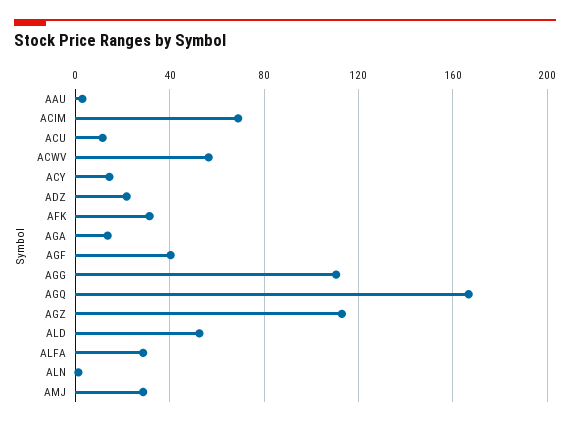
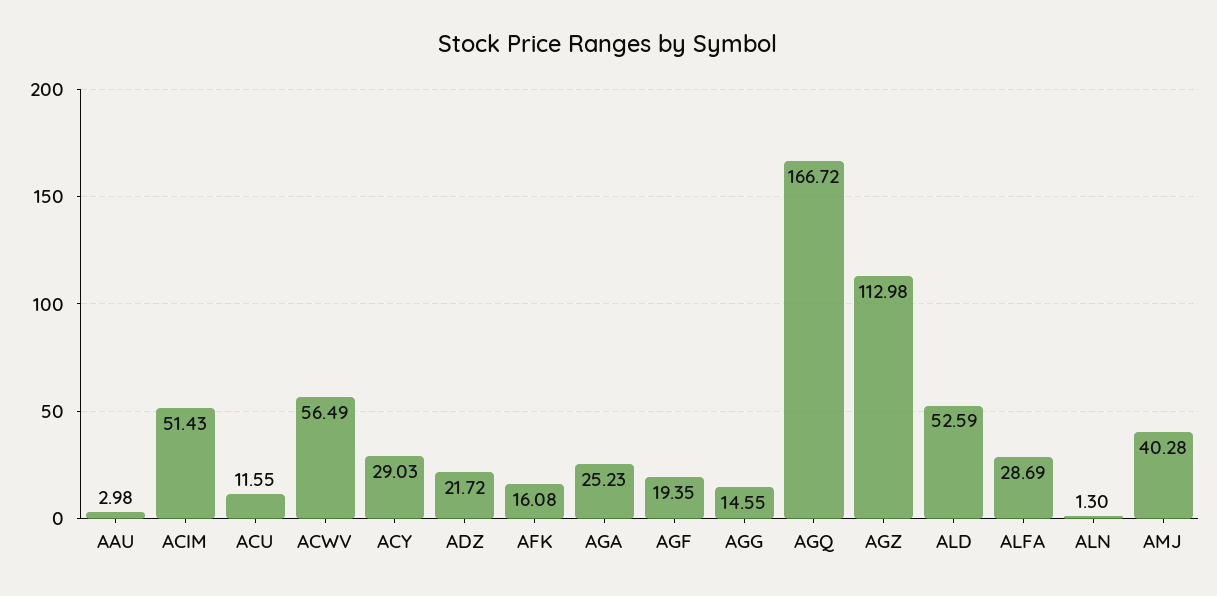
  {
    "AAU": 2.98,
-   "ACIM": 70,
+   "ACIM": 51.43,
    "ACU": 11.55,
    "ACWV": 56.49,
-   "ACY": 15,
+   "ACY": 29.03,
    "ADZ": 21.72,
-   "AFK": 30,
+   "AFK": 16.08,
-   "AGA": 15,
+   "AGA": 25.23,
-   "AGF": 40,
+   "AGF": 19.35,
-   "AGG": 110,
+   "AGG": 14.55,
    "AGQ": 166.72,
    "AGZ": 112.98,
    "ALD": 52.59,
    "ALFA": 28.69,
    "ALN": 1.3,
-   "AMJ": 30
+   "AMJ": 40.28
  }

